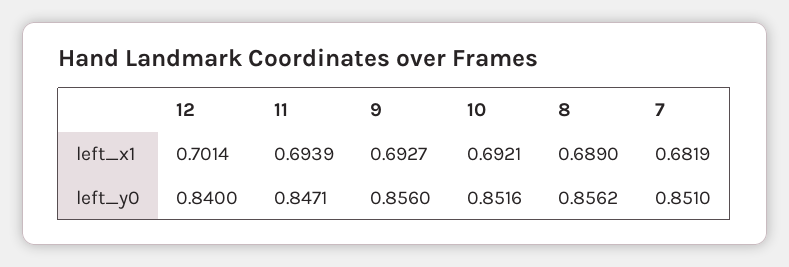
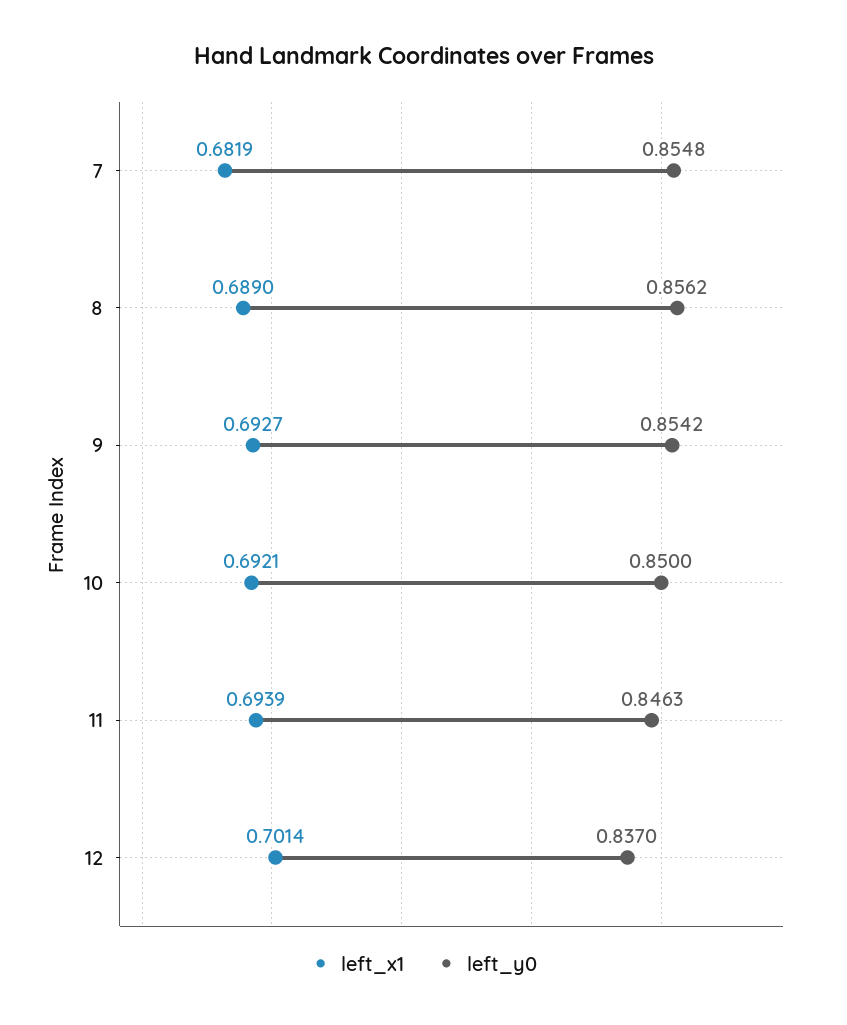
  {
    "left_x1": {
      "12": 0.7014,
      "11": 0.6939,
      "9": 0.6927,
      "10": 0.6921,
      "8": 0.689,
      "7": 0.6819
    },
    "left_y0": {
-     "12": 0.84,
+     "12": 0.837,
-     "11": 0.8471,
+     "11": 0.8463,
-     "9": 0.856,
+     "9": 0.8542,
-     "10": 0.8516,
+     "10": 0.85,
      "8": 0.8562,
-     "7": 0.851
+     "7": 0.8548
    }
  }

